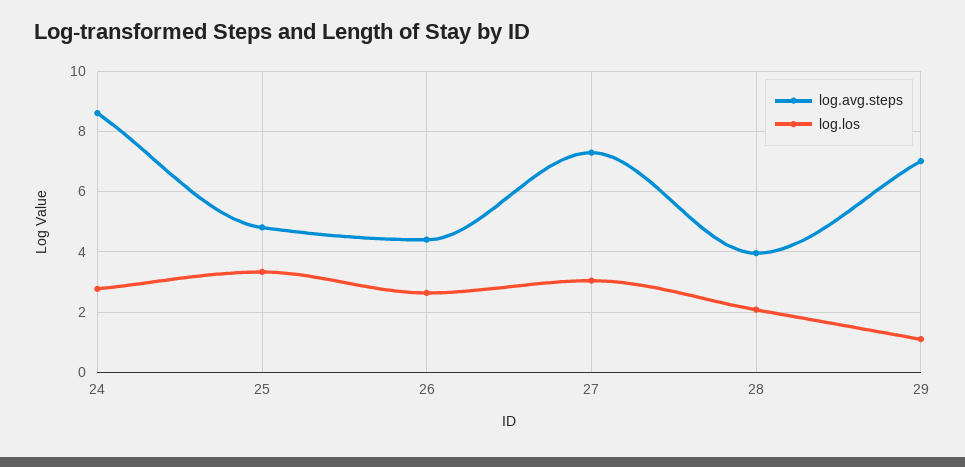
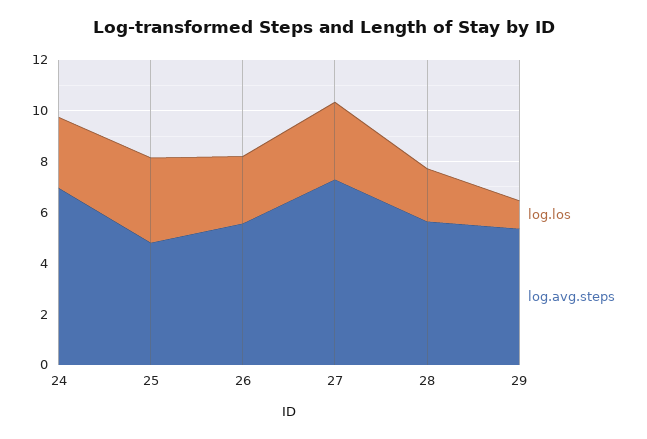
  {
    "log.avg.steps": {
-     "24": 8.6,
+     "24": 7,
      "25": 4.8,
-     "26": 4.4,
+     "26": 5.5,
      "27": 7.2,
-     "28": 4,
+     "28": 5.5,
-     "29": 7
+     "29": 5.5
    },
    "log.los": {
      "24": 2.8,
      "25": 3.4,
      "26": 2.6,
      "27": 3,
      "28": 2,
      "29": 1
    }
  }

